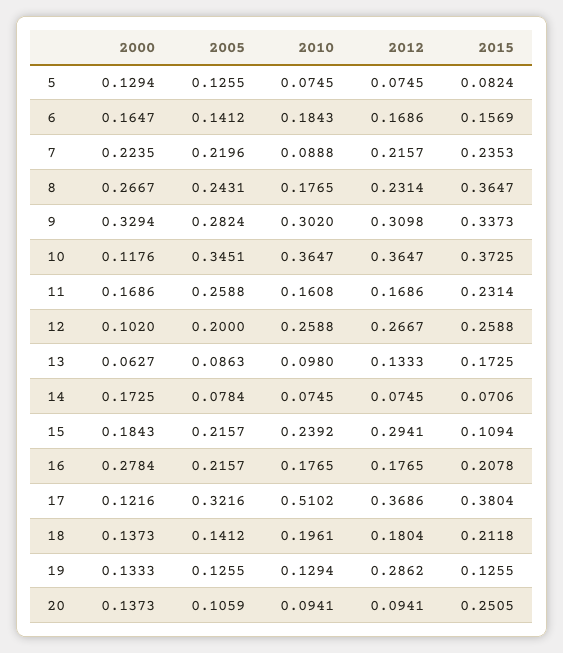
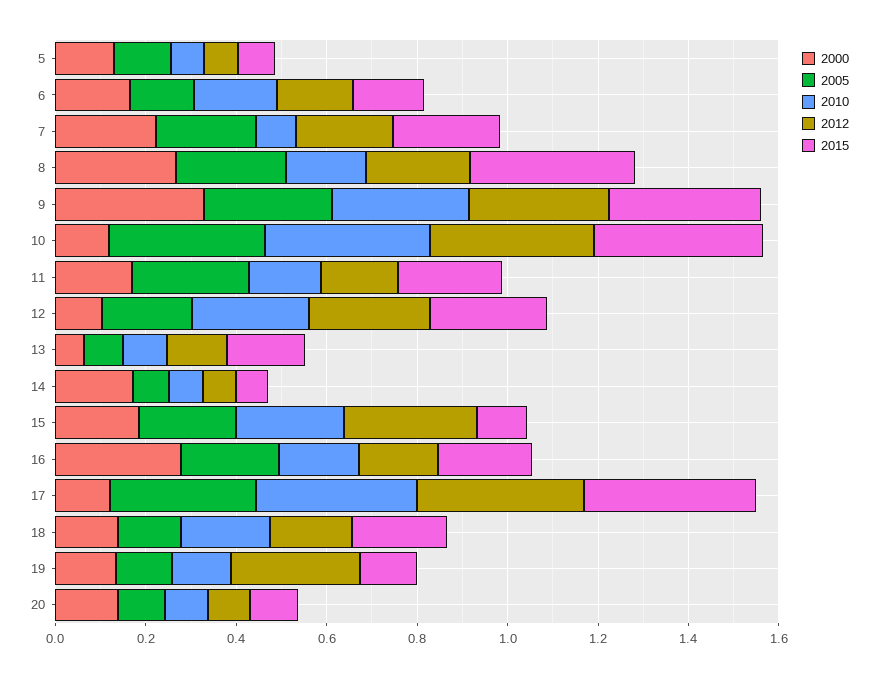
  {
    "2000": {
      "5": 0.1294,
      "6": 0.1647,
      "7": 0.2235,
      "8": 0.2667,
      "9": 0.3294,
      "10": 0.1176,
      "11": 0.1686,
      "12": 0.102,
      "13": 0.0627,
      "14": 0.1725,
      "15": 0.1843,
      "16": 0.2784,
      "17": 0.1216,
      "18": 0.1373,
      "19": 0.1333,
      "20": 0.1373
    },
    "2005": {
      "5": 0.1255,
      "6": 0.1412,
      "7": 0.2196,
      "8": 0.2431,
      "9": 0.2824,
      "10": 0.3451,
      "11": 0.2588,
      "12": 0.2,
      "13": 0.0863,
      "14": 0.0784,
      "15": 0.2157,
      "16": 0.2157,
      "17": 0.3216,
      "18": 0.1412,
      "19": 0.1255,
      "20": 0.1059
    },
    "2010": {
      "5": 0.0745,
      "6": 0.1843,
      "7": 0.0888,
      "8": 0.1765,
      "9": 0.302,
      "10": 0.3647,
      "11": 0.1608,
      "12": 0.2588,
      "13": 0.098,
      "14": 0.0745,
      "15": 0.2392,
      "16": 0.1765,
-     "17": 0.5102,
+     "17": 0.35,
      "18": 0.1961,
      "19": 0.1294,
      "20": 0.0941
    },
    "2012": {
      "5": 0.0745,
      "6": 0.1686,
      "7": 0.2157,
      "8": 0.2314,
      "9": 0.3098,
      "10": 0.3647,
      "11": 0.1686,
      "12": 0.2667,
      "13": 0.1333,
      "14": 0.0745,
      "15": 0.2941,
      "16": 0.1765,
      "17": 0.3686,
      "18": 0.1804,
      "19": 0.2862,
      "20": 0.0941
    },
    "2015": {
      "5": 0.0824,
      "6": 0.1569,
      "7": 0.2353,
      "8": 0.3647,
      "9": 0.3373,
      "10": 0.3725,
      "11": 0.2314,
      "12": 0.2588,
      "13": 0.1725,
      "14": 0.0706,
      "15": 0.1094,
      "16": 0.2078,
      "17": 0.3804,
      "18": 0.2118,
      "19": 0.1255,
-     "20": 0.2505
+     "20": 0.1
    }
  }

